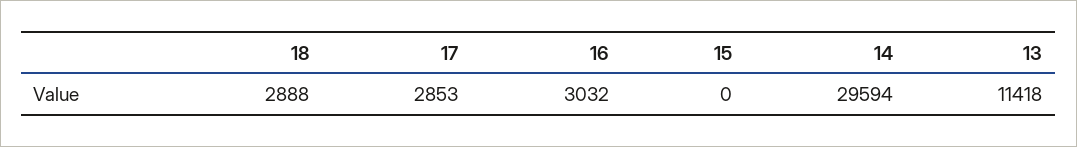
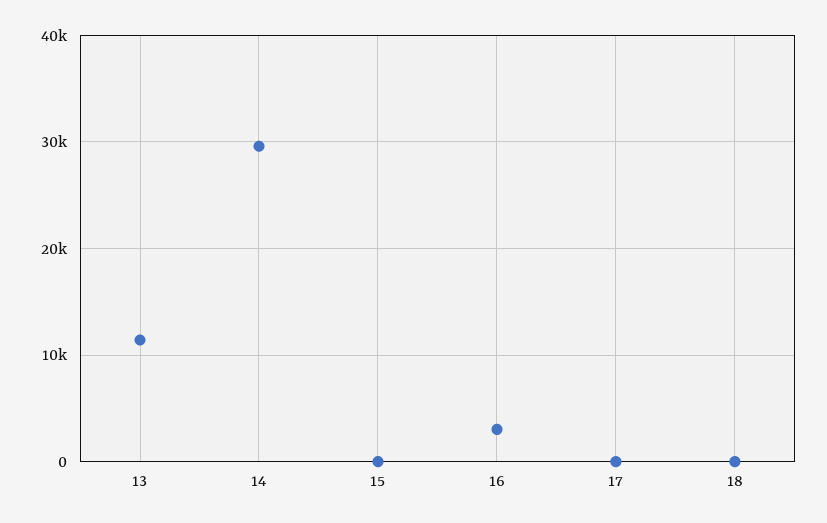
  {
-   "18": 2888,
+   "18": 0,
-   "17": 2853,
+   "17": 0,
    "16": 3032,
    "15": 0,
    "14": 29594,
    "13": 11418
  }

